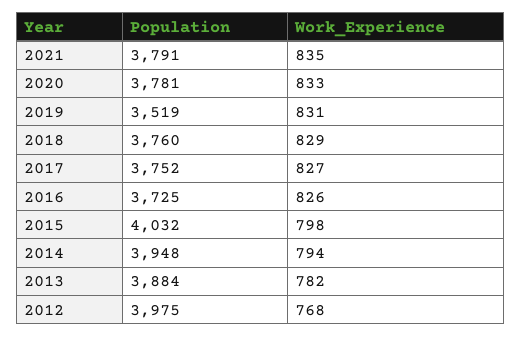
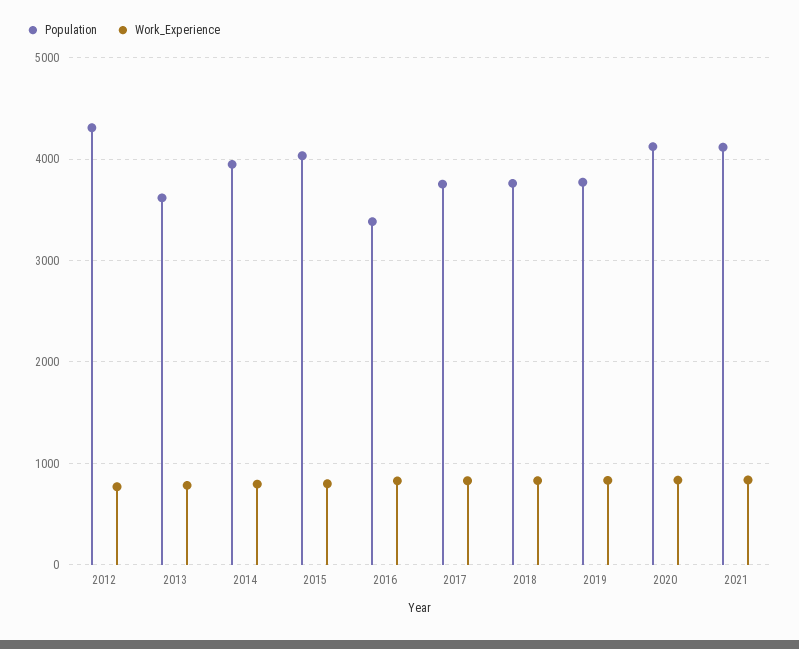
  {
    "Population": {
-     "2021": 3791,
+     "2021": 4100,
-     "2020": 3781,
+     "2020": 4100,
-     "2019": 3519,
+     "2019": 3800,
      "2018": 3760,
      "2017": 3752,
-     "2016": 3725,
+     "2016": 3400,
      "2015": 4032,
      "2014": 3948,
-     "2013": 3884,
+     "2013": 3600,
-     "2012": 3975
+     "2012": 4300
    },
    "Work_Experience": {
      "2021": 835,
      "2020": 833,
      "2019": 831,
      "2018": 829,
      "2017": 827,
      "2016": 826,
      "2015": 798,
      "2014": 794,
      "2013": 782,
      "2012": 768
    }
  }

